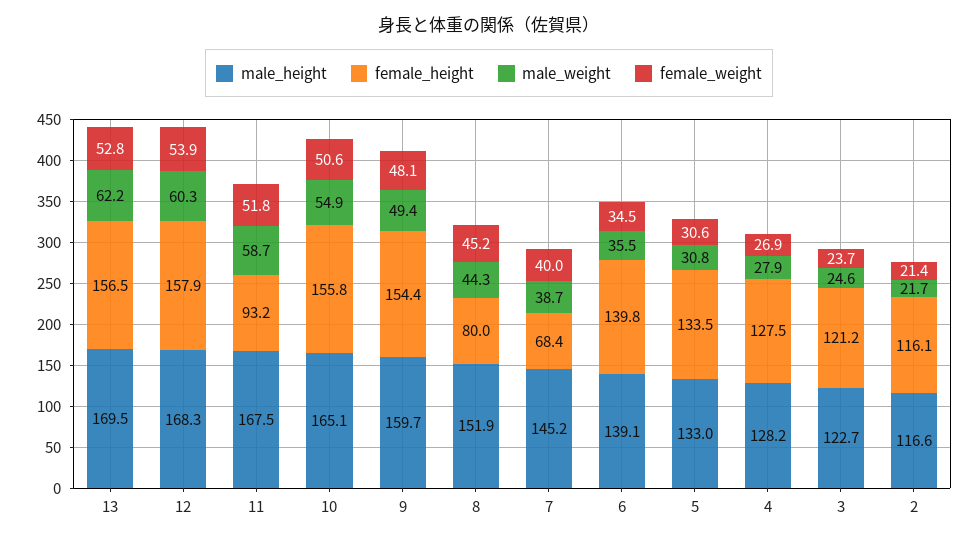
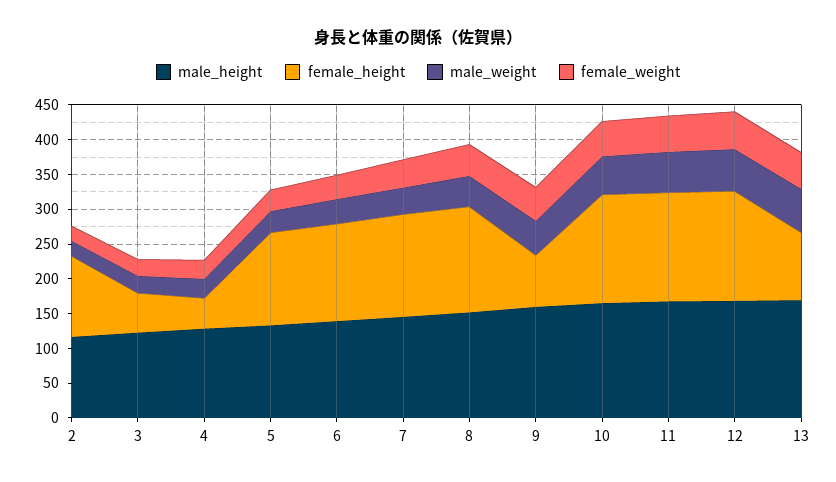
  {
    "male_height": {
      "13": 169.5,
      "12": 168.3,
      "11": 167.5,
      "10": 165.1,
      "9": 159.7,
      "8": 151.9,
      "7": 145.2,
      "6": 139.1,
      "5": 133,
      "4": 128.2,
      "3": 122.7,
      "2": 116.6
    },
    "female_height": {
-     "13": 156.5,
+     "13": 100,
      "12": 157.9,
-     "11": 93.2,
+     "11": 150,
      "10": 155.8,
-     "9": 154.4,
+     "9": 75,
-     "8": 80,
+     "8": 150,
-     "7": 68.4,
+     "7": 150,
      "6": 139.8,
      "5": 133.5,
-     "4": 127.5,
+     "4": 50,
-     "3": 121.2,
+     "3": 50,
      "2": 116.1
    },
    "male_weight": {
      "13": 62.2,
      "12": 60.3,
      "11": 58.7,
      "10": 54.9,
      "9": 49.4,
      "8": 44.3,
      "7": 38.7,
      "6": 35.5,
      "5": 30.8,
      "4": 27.9,
      "3": 24.6,
      "2": 21.7
    },
    "female_weight": {
      "13": 52.8,
      "12": 53.9,
      "11": 51.8,
      "10": 50.6,
      "9": 48.1,
      "8": 45.2,
      "7": 40,
      "6": 34.5,
      "5": 30.6,
      "4": 26.9,
      "3": 23.7,
      "2": 21.4
    }
  }

